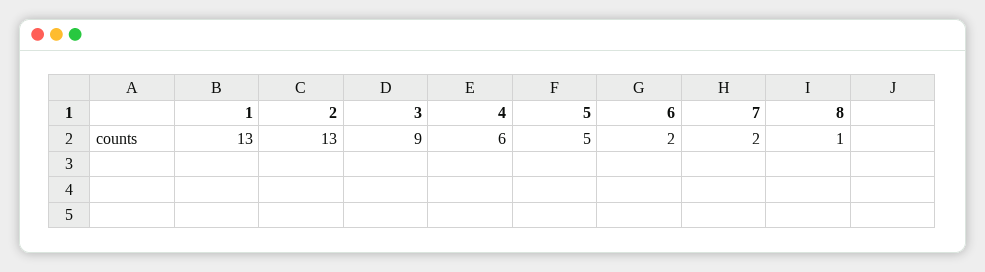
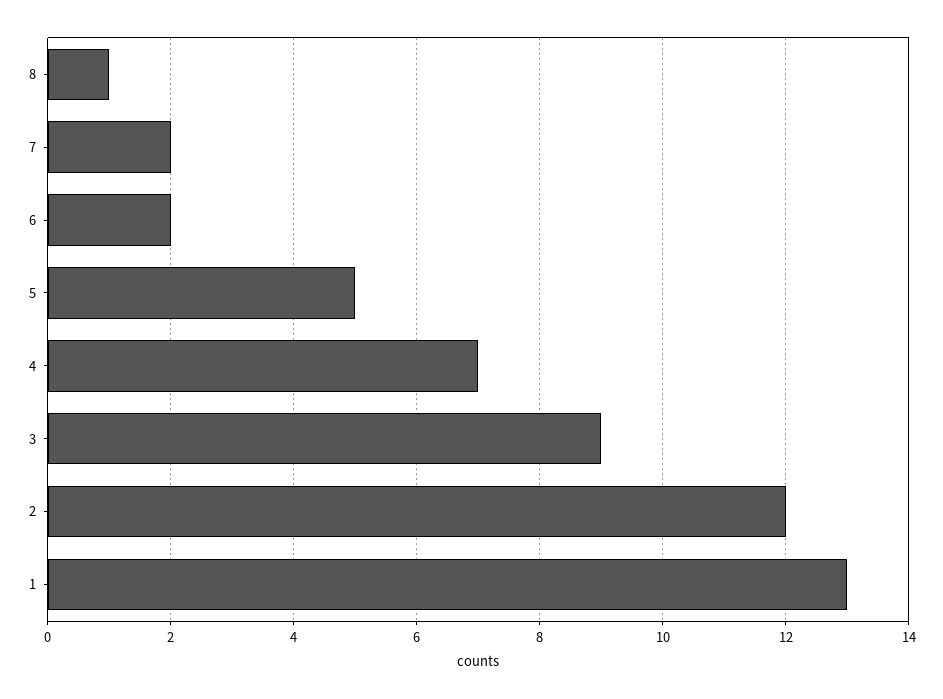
  {
    "1": 13,
-   "2": 13,
+   "2": 12,
    "3": 9,
-   "4": 6,
+   "4": 7,
    "5": 5,
    "6": 2,
    "7": 2,
    "8": 1
  }

